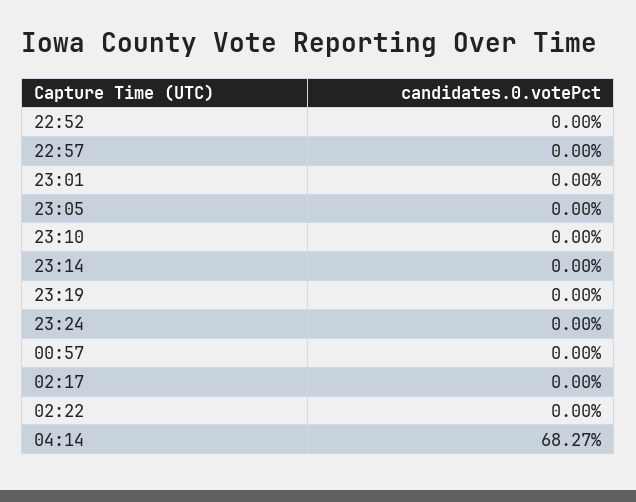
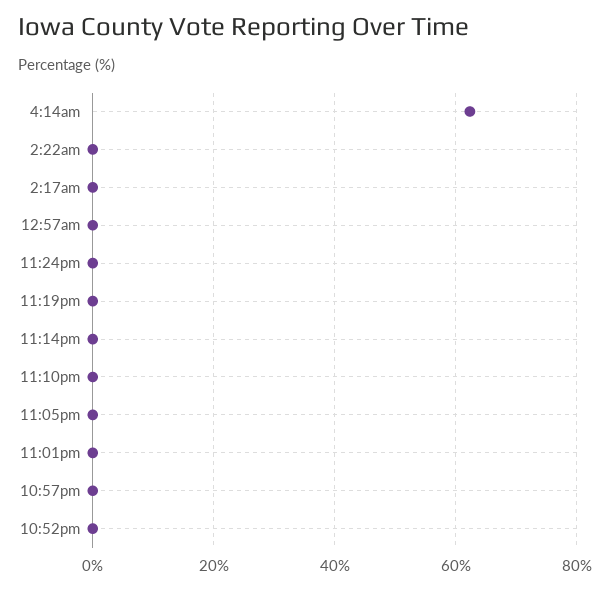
  {
    "22:52": 0,
    "22:57": 0,
    "23:01": 0,
    "23:05": 0,
    "23:10": 0,
    "23:14": 0,
    "23:19": 0,
    "23:24": 0,
    "00:57": 0,
    "02:17": 0,
    "02:22": 0,
-   "04:14": 68.27
+   "04:14": 62
  }

